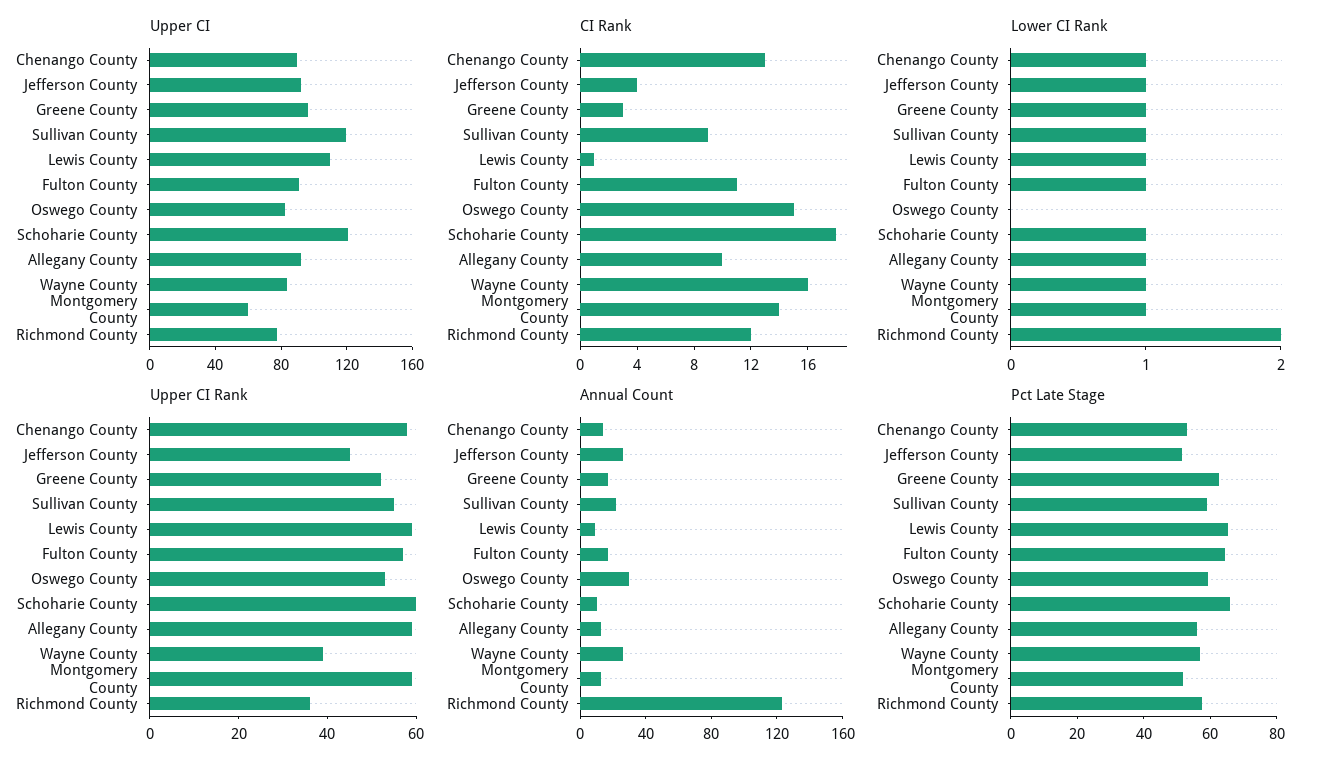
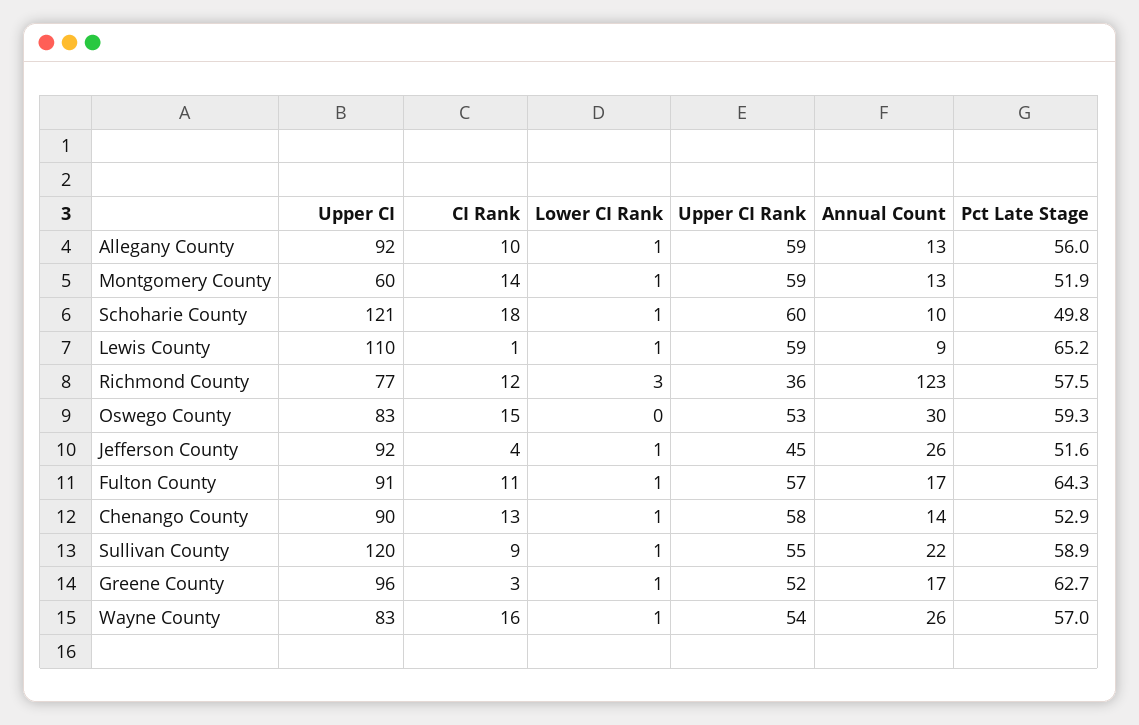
  {
    "Upper CI": {
      "Chenango County": 90,
      "Jefferson County": 92,
      "Greene County": 96,
      "Sullivan County": 120,
      "Lewis County": 110,
      "Fulton County": 91,
      "Oswego County": 83,
      "Schoharie County": 121,
      "Allegany County": 92,
      "Wayne County": 83,
      "Montgomery County": 60,
      "Richmond County": 77
    },
    "CI Rank": {
      "Chenango County": 13,
      "Jefferson County": 4,
      "Greene County": 3,
      "Sullivan County": 9,
      "Lewis County": 1,
      "Fulton County": 11,
      "Oswego County": 15,
      "Schoharie County": 18,
      "Allegany County": 10,
      "Wayne County": 16,
      "Montgomery County": 14,
      "Richmond County": 12
    },
    "Lower CI Rank": {
      "Chenango County": 1,
      "Jefferson County": 1,
      "Greene County": 1,
      "Sullivan County": 1,
      "Lewis County": 1,
      "Fulton County": 1,
      "Oswego County": 0,
      "Schoharie County": 1,
      "Allegany County": 1,
      "Wayne County": 1,
      "Montgomery County": 1,
-     "Richmond County": 2
+     "Richmond County": 3
    },
    "Upper CI Rank": {
      "Chenango County": 58,
      "Jefferson County": 45,
      "Greene County": 52,
      "Sullivan County": 55,
      "Lewis County": 59,
      "Fulton County": 57,
      "Oswego County": 53,
      "Schoharie County": 60,
      "Allegany County": 59,
-     "Wayne County": 40,
+     "Wayne County": 54,
      "Montgomery County": 59,
      "Richmond County": 36
    },
    "Annual Count": {
      "Chenango County": 14,
      "Jefferson County": 26,
      "Greene County": 17,
      "Sullivan County": 22,
      "Lewis County": 9,
      "Fulton County": 17,
      "Oswego County": 30,
      "Schoharie County": 10,
      "Allegany County": 13,
      "Wayne County": 26,
      "Montgomery County": 13,
      "Richmond County": 123
    },
    "Pct Late Stage": {
      "Chenango County": 52.9,
      "Jefferson County": 51.6,
      "Greene County": 62.7,
      "Sullivan County": 58.9,
      "Lewis County": 65.2,
      "Fulton County": 64.3,
      "Oswego County": 59.3,
-     "Schoharie County": 65,
+     "Schoharie County": 49.8,
      "Allegany County": 56,
      "Wayne County": 57,
      "Montgomery County": 51.9,
      "Richmond County": 57.5
    }
  }

